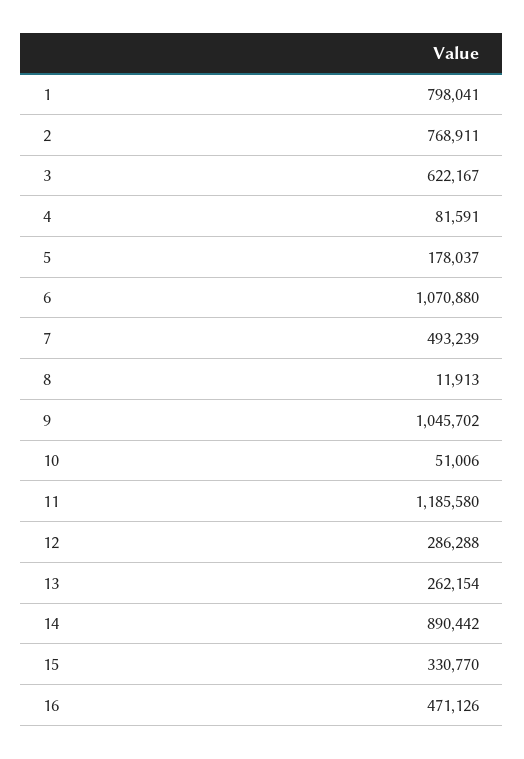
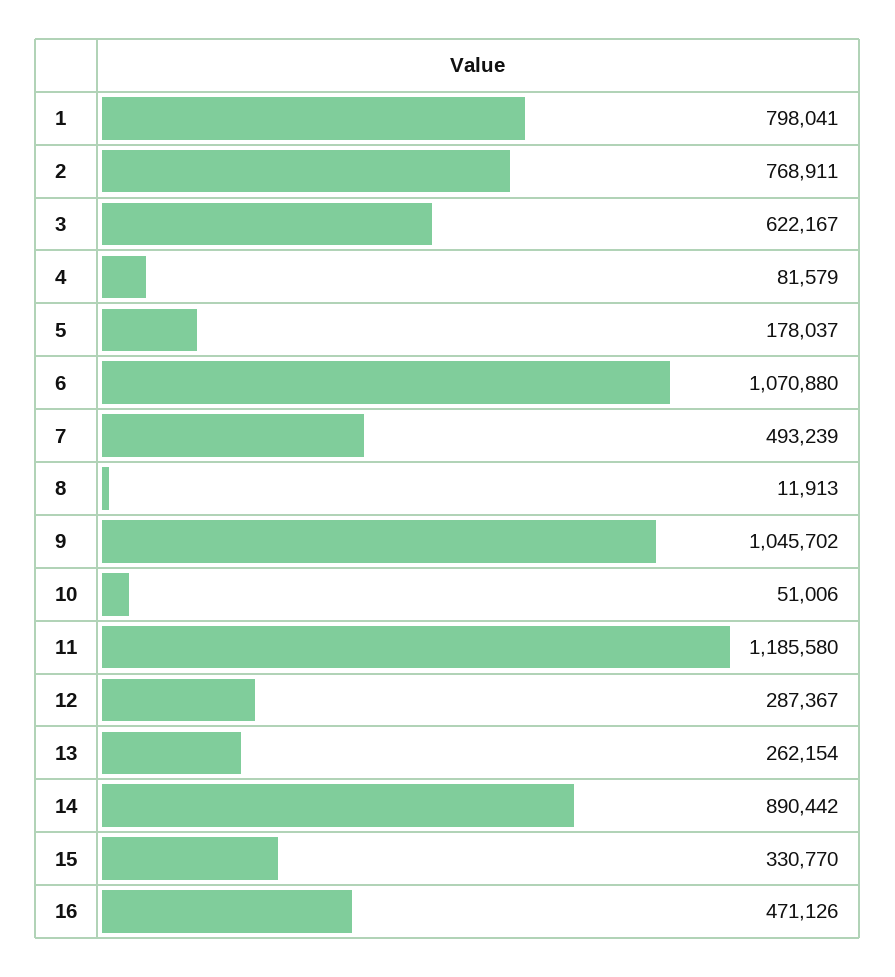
  {
    "1": 798041,
    "2": 768911,
    "3": 622167,
-   "4": 81591,
+   "4": 81579,
    "5": 178037,
    "6": 1070880,
    "7": 493239,
    "8": 11913,
    "9": 1045702,
    "10": 51006,
    "11": 1185580,
-   "12": 286288,
+   "12": 287367,
    "13": 262154,
    "14": 890442,
    "15": 330770,
    "16": 471126
  }

